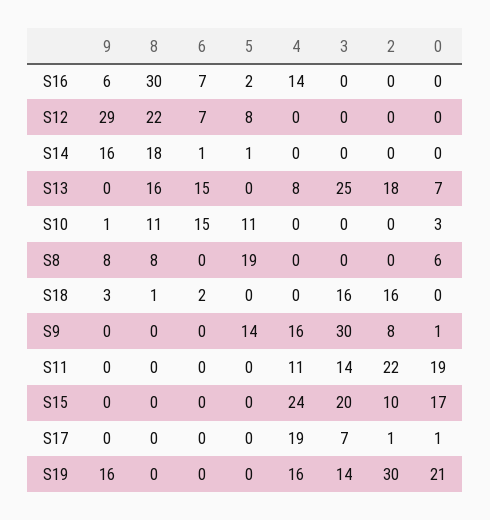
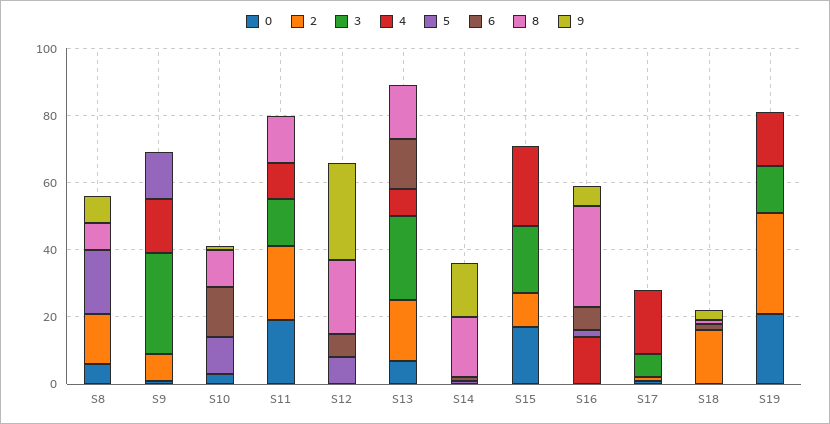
  {
    "9": {
      "S16": 6,
      "S12": 29,
      "S14": 16,
      "S13": 0,
      "S10": 1,
      "S8": 8,
      "S18": 3,
      "S9": 0,
      "S11": 0,
      "S15": 0,
      "S17": 0,
-     "S19": 16
+     "S19": 0
    },
    "8": {
      "S16": 30,
      "S12": 22,
      "S14": 18,
      "S13": 16,
      "S10": 11,
      "S8": 8,
      "S18": 1,
      "S9": 0,
-     "S11": 0,
+     "S11": 15,
      "S15": 0,
      "S17": 0,
      "S19": 0
    },
    "6": {
      "S16": 7,
      "S12": 7,
      "S14": 1,
      "S13": 15,
      "S10": 15,
      "S8": 0,
      "S18": 2,
      "S9": 0,
      "S11": 0,
      "S15": 0,
      "S17": 0,
      "S19": 0
    },
    "5": {
      "S16": 2,
      "S12": 8,
      "S14": 1,
      "S13": 0,
      "S10": 11,
      "S8": 19,
      "S18": 0,
      "S9": 14,
      "S11": 0,
      "S15": 0,
      "S17": 0,
      "S19": 0
    },
    "4": {
      "S16": 14,
      "S12": 0,
      "S14": 0,
      "S13": 8,
      "S10": 0,
      "S8": 0,
      "S18": 0,
      "S9": 16,
      "S11": 11,
      "S15": 24,
      "S17": 19,
      "S19": 16
    },
    "3": {
      "S16": 0,
      "S12": 0,
      "S14": 0,
      "S13": 25,
      "S10": 0,
      "S8": 0,
-     "S18": 16,
+     "S18": 0,
      "S9": 30,
      "S11": 14,
      "S15": 20,
      "S17": 7,
      "S19": 14
    },
    "2": {
      "S16": 0,
      "S12": 0,
      "S14": 0,
      "S13": 18,
      "S10": 0,
-     "S8": 0,
+     "S8": 15,
      "S18": 16,
      "S9": 8,
      "S11": 22,
      "S15": 10,
      "S17": 1,
      "S19": 30
    },
    "0": {
      "S16": 0,
      "S12": 0,
      "S14": 0,
      "S13": 7,
      "S10": 3,
      "S8": 6,
      "S18": 0,
      "S9": 1,
      "S11": 19,
      "S15": 17,
      "S17": 1,
      "S19": 21
    }
  }

